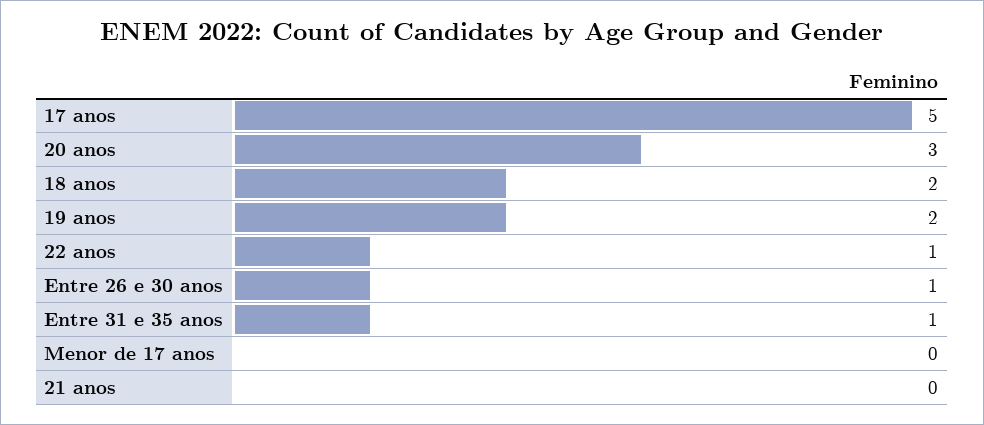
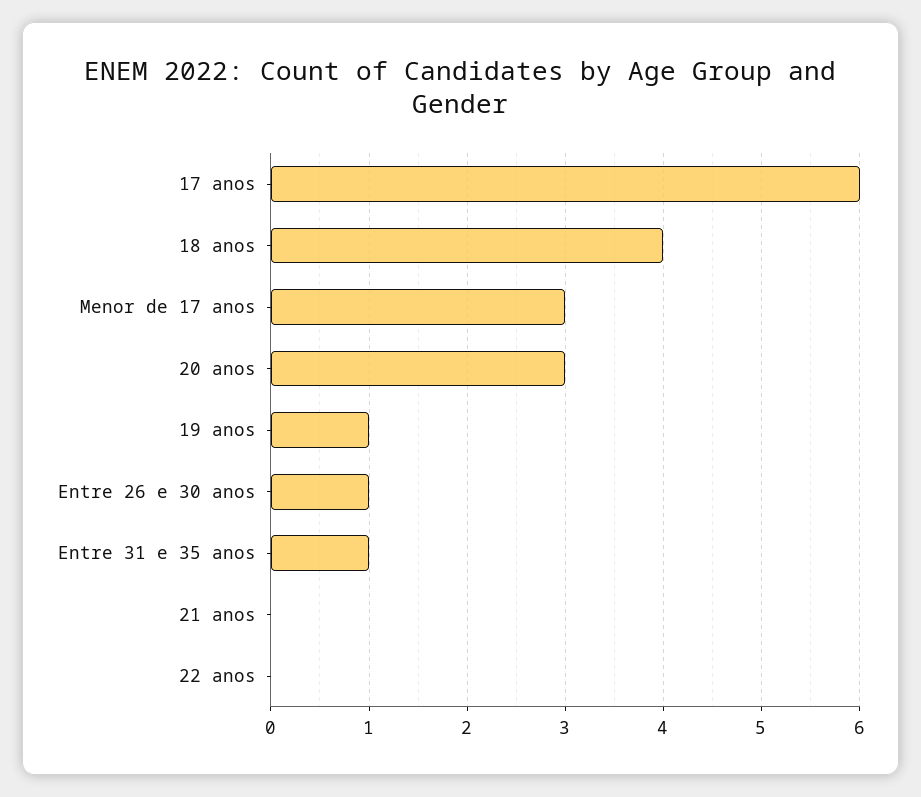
  {
-   "17 anos": 5,
+   "17 anos": 6,
    "20 anos": 3,
-   "18 anos": 2,
+   "18 anos": 4,
-   "19 anos": 2,
+   "19 anos": 1,
-   "22 anos": 1,
+   "22 anos": 0,
    "Entre 26 e 30 anos": 1,
    "Entre 31 e 35 anos": 1,
-   "Menor de 17 anos": 0,
+   "Menor de 17 anos": 3,
    "21 anos": 0
  }

